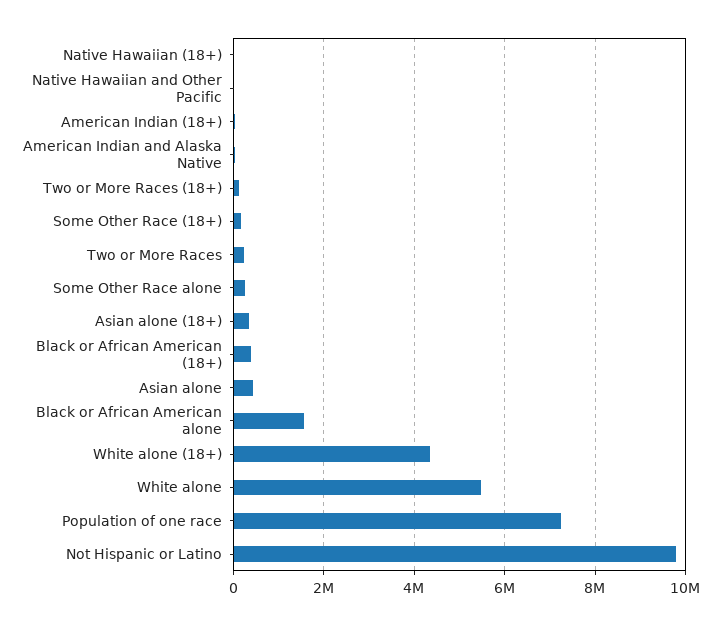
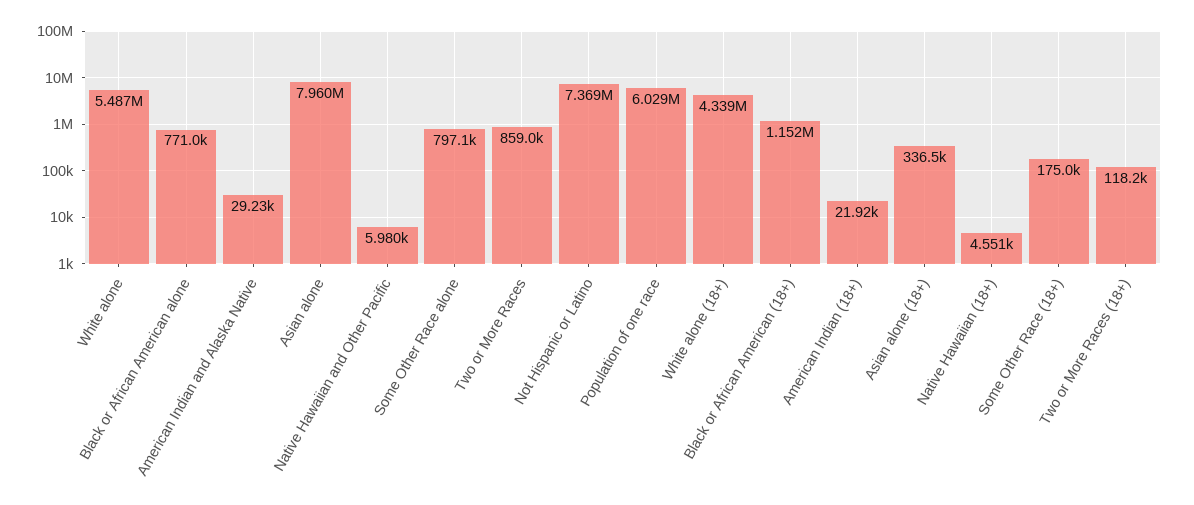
  {
    "Native Hawaiian (18+)": 4551,
    "Native Hawaiian and Other Pacific": 5980,
    "American Indian (18+)": 21920,
    "American Indian and Alaska Native": 29230,
    "Two or More Races (18+)": 118200,
    "Some Other Race (18+)": 175000,
-   "Two or More Races": 200000,
+   "Two or More Races": 859000,
-   "Some Other Race alone": 200000,
+   "Some Other Race alone": 797100,
    "Asian alone (18+)": 336500,
-   "Black or African American (18+)": 400000,
+   "Black or African American (18+)": 1152000,
-   "Asian alone": 400000,
+   "Asian alone": 7960000,
-   "Black or African American alone": 1600000,
+   "Black or African American alone": 771000,
    "White alone (18+)": 4339000,
    "White alone": 5487000,
-   "Population of one race": 7200000,
+   "Population of one race": 6029000,
-   "Not Hispanic or Latino": 9800000
+   "Not Hispanic or Latino": 7369000
  }

